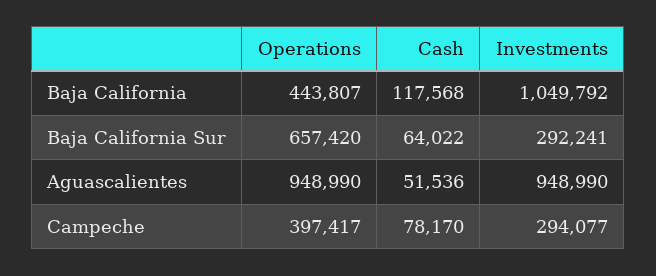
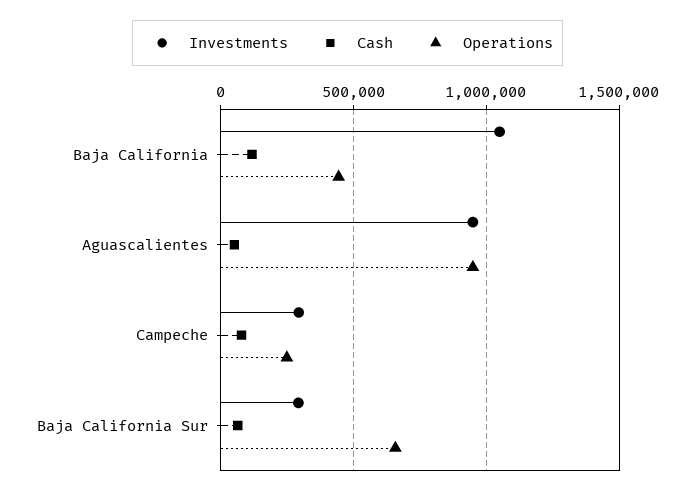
  {
    "Operations": {
      "Baja California": 443807,
      "Baja California Sur": 657420,
      "Aguascalientes": 948990,
-     "Campeche": 397417
+     "Campeche": 250000
    },
    "Cash": {
      "Baja California": 117568,
      "Baja California Sur": 64022,
      "Aguascalientes": 51536,
      "Campeche": 78170
    },
    "Investments": {
      "Baja California": 1049792,
      "Baja California Sur": 292241,
      "Aguascalientes": 948990,
      "Campeche": 294077
    }
  }

